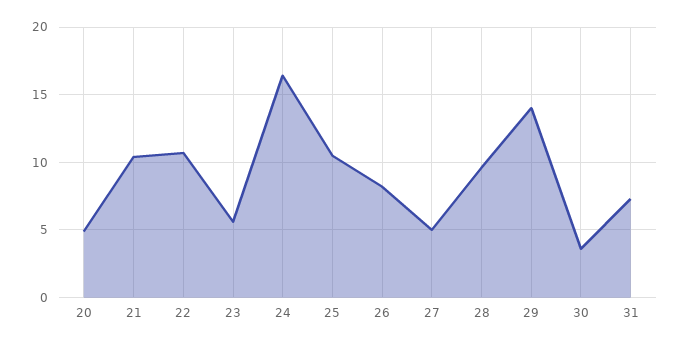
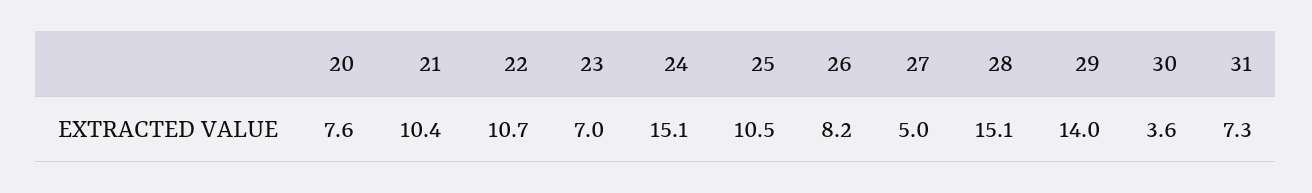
  {
-   "20": 5,
+   "20": 7.6,
    "21": 10.4,
    "22": 10.7,
-   "23": 5.5,
+   "23": 7,
-   "24": 16.5,
+   "24": 15.1,
    "25": 10.5,
    "26": 8.2,
    "27": 5,
-   "28": 9.5,
+   "28": 15.1,
    "29": 14,
    "30": 3.6,
    "31": 7.3
  }

